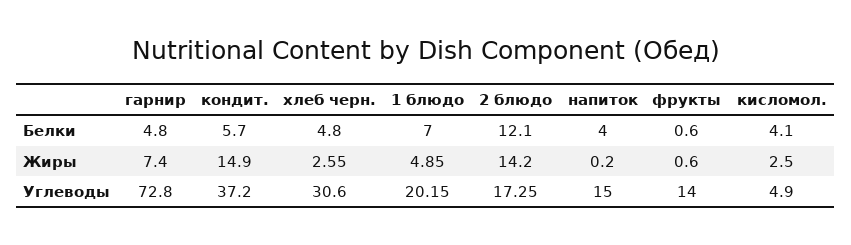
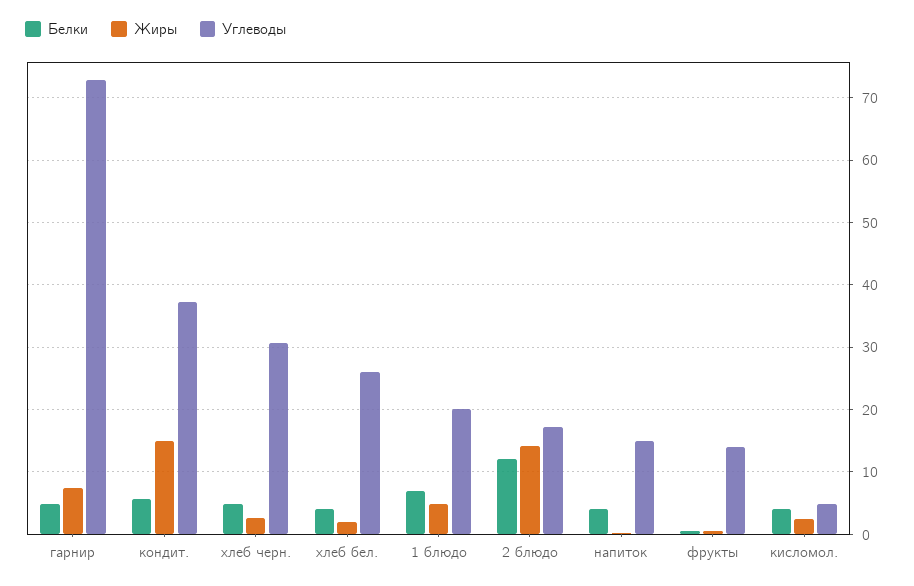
  {
    "Белки": {
      "гарнир": 4.8,
      "кондит.": 5.7,
      "хлеб черн.": 4.8,
      "1 блюдо": 7,
      "2 блюдо": 12.1,
      "напиток": 4,
      "фрукты": 0.6,
-     "кисломол.": 4.1
+     "кисломол.": 4.1,
+     "хлеб бел.": 4
    },
    "Жиры": {
      "гарнир": 7.4,
      "кондит.": 14.9,
      "хлеб черн.": 2.55,
      "1 блюдо": 4.85,
      "2 блюдо": 14.2,
      "напиток": 0.2,
      "фрукты": 0.6,
-     "кисломол.": 2.5
+     "кисломол.": 2.5,
+     "хлеб бел.": 2
    },
    "Углеводы": {
      "гарнир": 72.8,
      "кондит.": 37.2,
      "хлеб черн.": 30.6,
      "1 блюдо": 20.15,
      "2 блюдо": 17.25,
      "напиток": 15,
      "фрукты": 14,
-     "кисломол.": 4.9
+     "кисломол.": 4.9,
+     "хлеб бел.": 26
    }
  }

